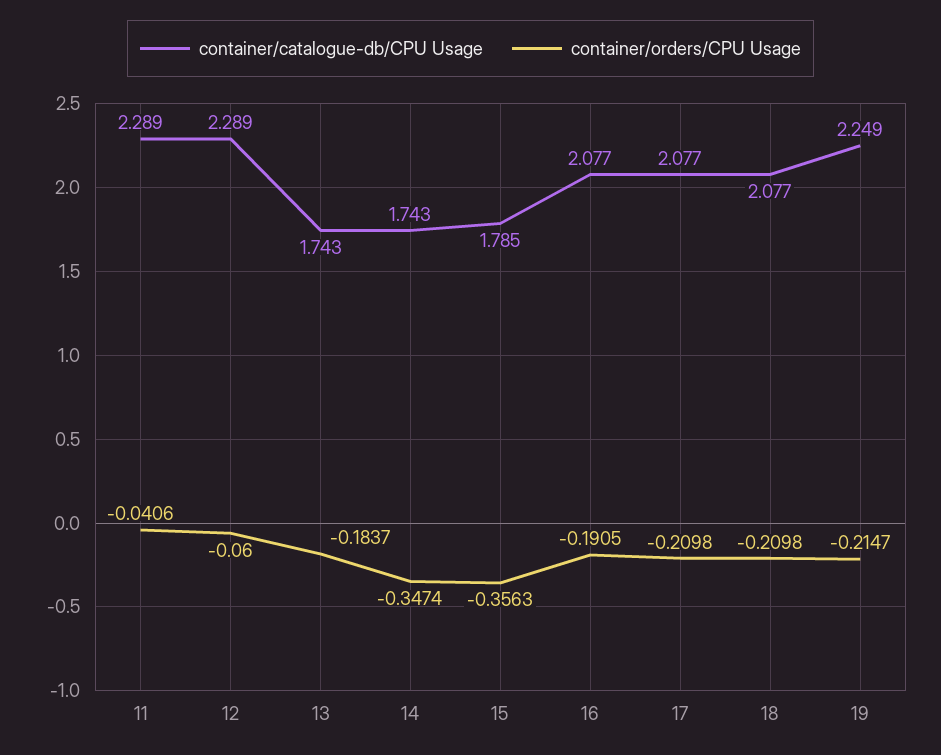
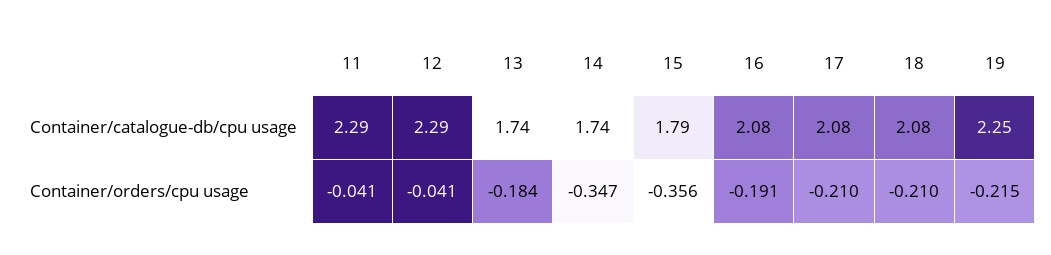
  {
    "container/catalogue-db/CPU Usage": {
      "11": 2.289,
      "12": 2.289,
      "13": 1.743,
      "14": 1.743,
      "15": 1.785,
      "16": 2.077,
      "17": 2.077,
      "18": 2.077,
      "19": 2.249
    },
    "container/orders/CPU Usage": {
      "11": -0.0406,
-     "12": -0.06,
+     "12": -0.041,
      "13": -0.1837,
      "14": -0.3474,
      "15": -0.3563,
      "16": -0.1905,
      "17": -0.2098,
      "18": -0.2098,
      "19": -0.2147
    }
  }

